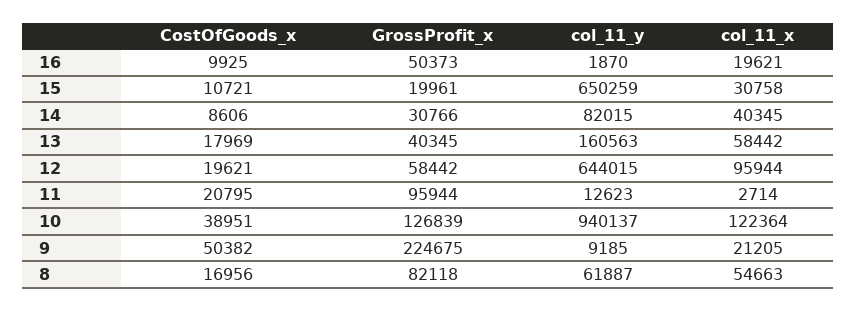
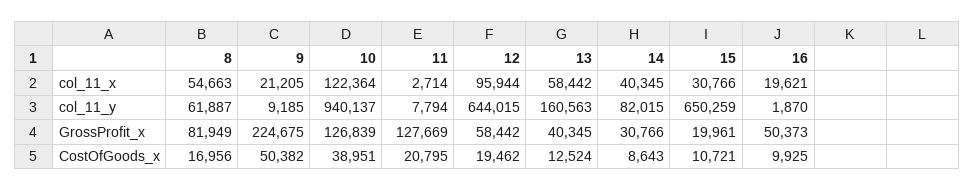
  {
    "CostOfGoods_x": {
      "16": 9925,
      "15": 10721,
-     "14": 8606,
+     "14": 8643,
-     "13": 17969,
+     "13": 12524,
-     "12": 19621,
+     "12": 19462,
      "11": 20795,
      "10": 38951,
      "9": 50382,
      "8": 16956
    },
    "GrossProfit_x": {
      "16": 50373,
      "15": 19961,
      "14": 30766,
      "13": 40345,
      "12": 58442,
-     "11": 95944,
+     "11": 127669,
      "10": 126839,
      "9": 224675,
-     "8": 82118
+     "8": 81949
    },
    "col_11_y": {
      "16": 1870,
      "15": 650259,
      "14": 82015,
      "13": 160563,
      "12": 644015,
-     "11": 12623,
+     "11": 7794,
      "10": 940137,
      "9": 9185,
      "8": 61887
    },
    "col_11_x": {
      "16": 19621,
-     "15": 30758,
+     "15": 30766,
      "14": 40345,
      "13": 58442,
      "12": 95944,
      "11": 2714,
      "10": 122364,
      "9": 21205,
      "8": 54663
    }
  }

